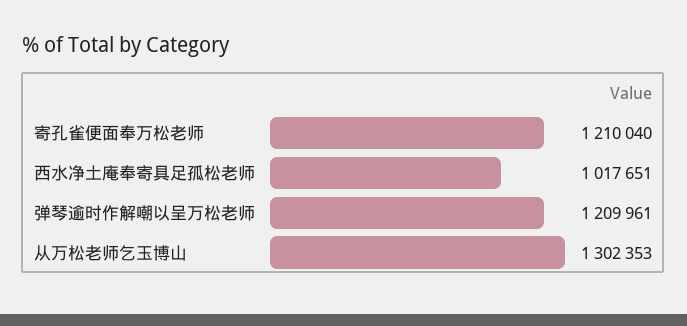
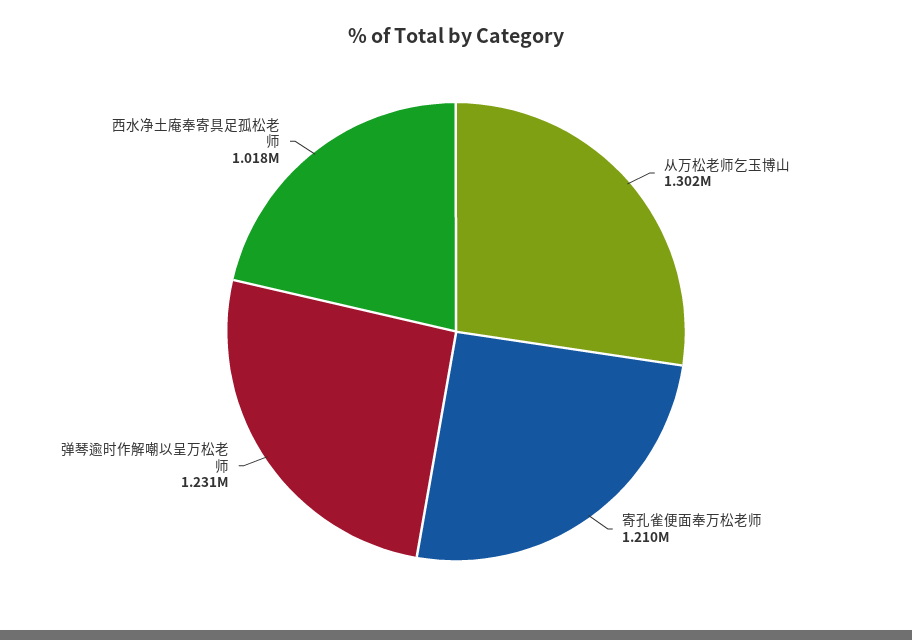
  {
    "寄孔雀便面奉万松老师": 1210040,
    "西水净土庵奉寄具足孤松老师": 1017651,
-   "弹琴逾时作解嘲以呈万松老师": 1209961,
+   "弹琴逾时作解嘲以呈万松老师": 1231000,
    "从万松老师乞玉博山": 1302353
  }

